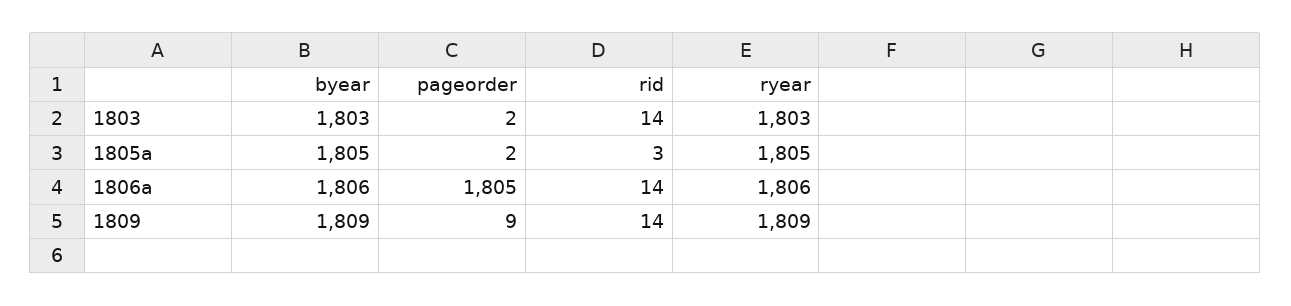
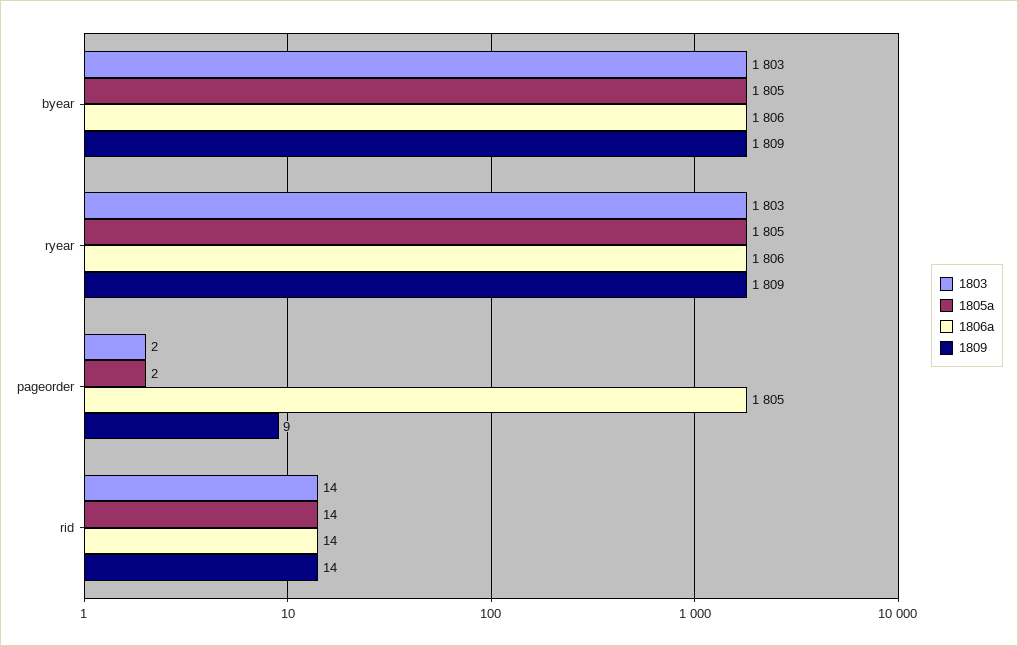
  {
    "1803": {
      "byear": 1803,
      "pageorder": 2,
      "rid": 14,
      "ryear": 1803
    },
    "1805a": {
      "byear": 1805,
      "pageorder": 2,
-     "rid": 3,
+     "rid": 14,
      "ryear": 1805
    },
    "1806a": {
      "byear": 1806,
      "pageorder": 1805,
      "rid": 14,
      "ryear": 1806
    },
    "1809": {
      "byear": 1809,
      "pageorder": 9,
      "rid": 14,
      "ryear": 1809
    }
  }

